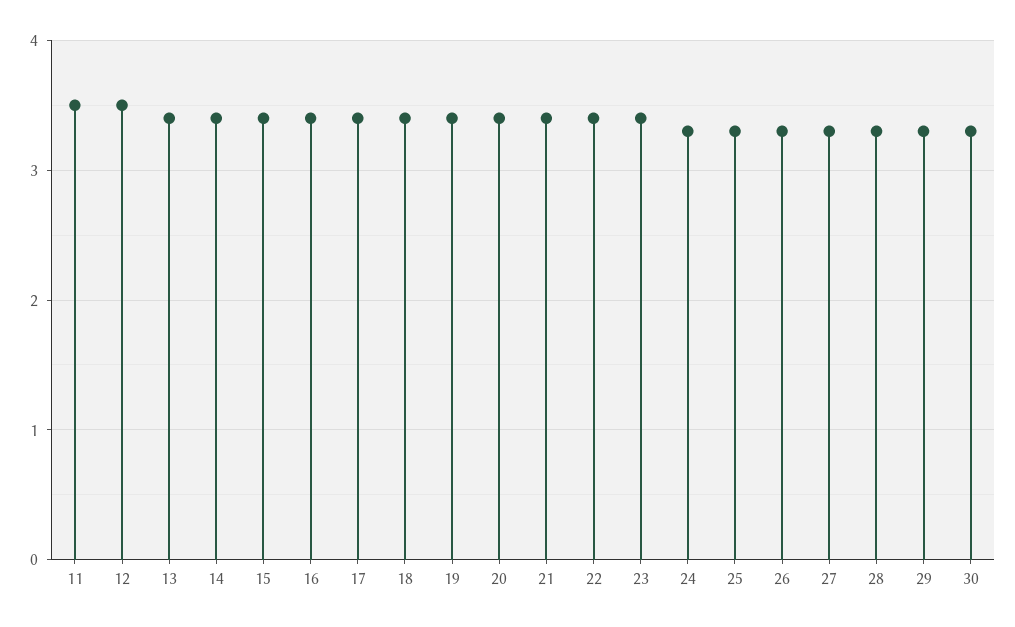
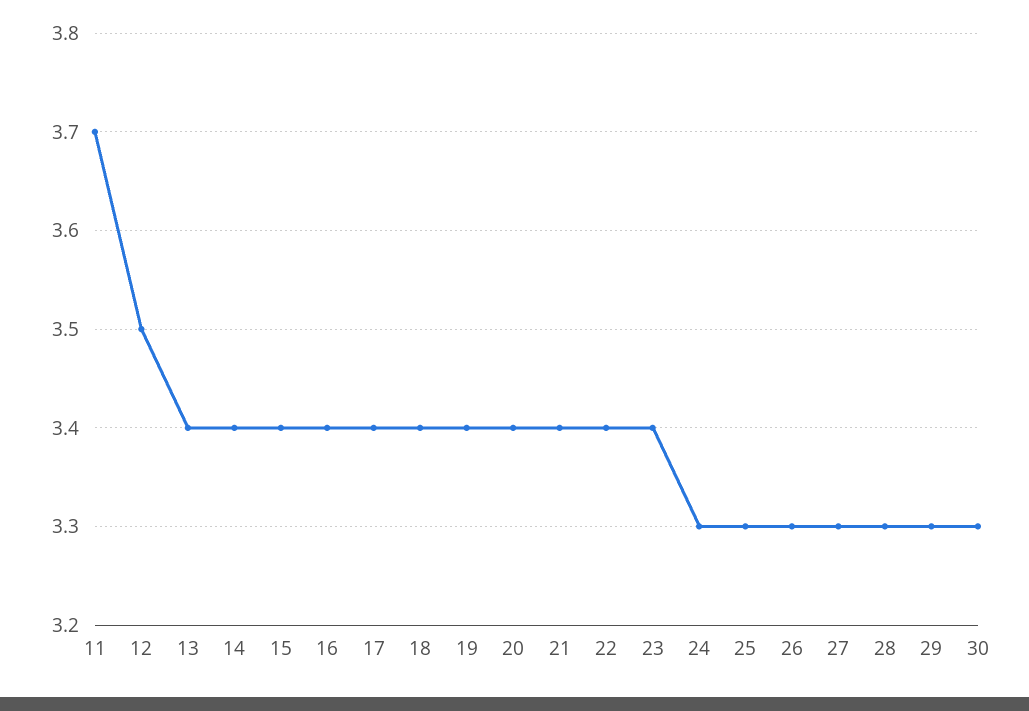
  {
-   "11": 3.5,
+   "11": 3.7,
    "12": 3.5,
    "13": 3.4,
    "14": 3.4,
    "15": 3.4,
    "16": 3.4,
    "17": 3.4,
    "18": 3.4,
    "19": 3.4,
    "20": 3.4,
    "21": 3.4,
    "22": 3.4,
    "23": 3.4,
    "24": 3.3,
    "25": 3.3,
    "26": 3.3,
    "27": 3.3,
    "28": 3.3,
    "29": 3.3,
    "30": 3.3
  }

